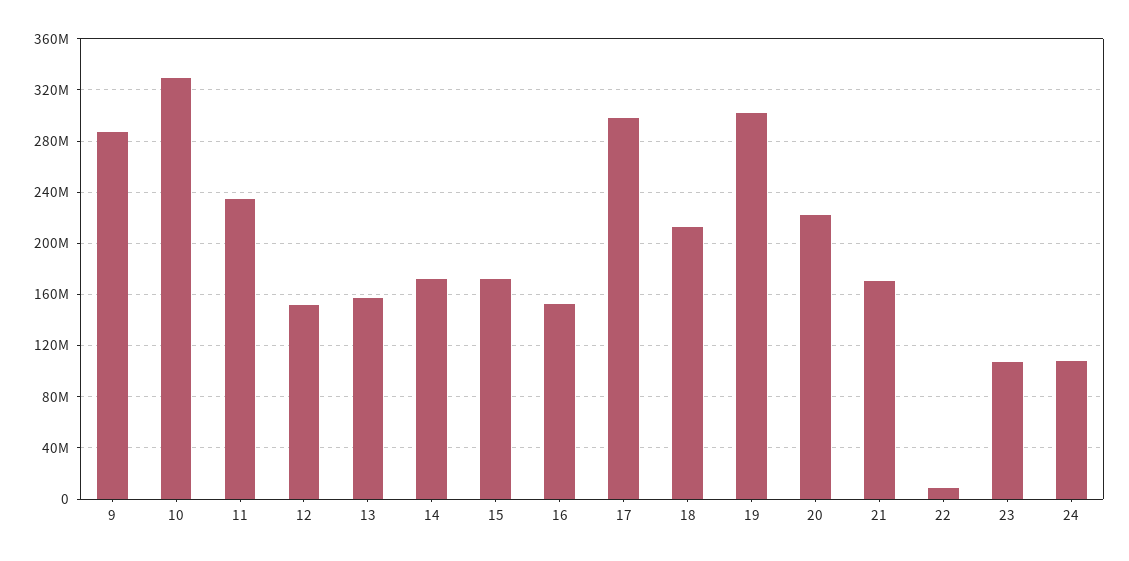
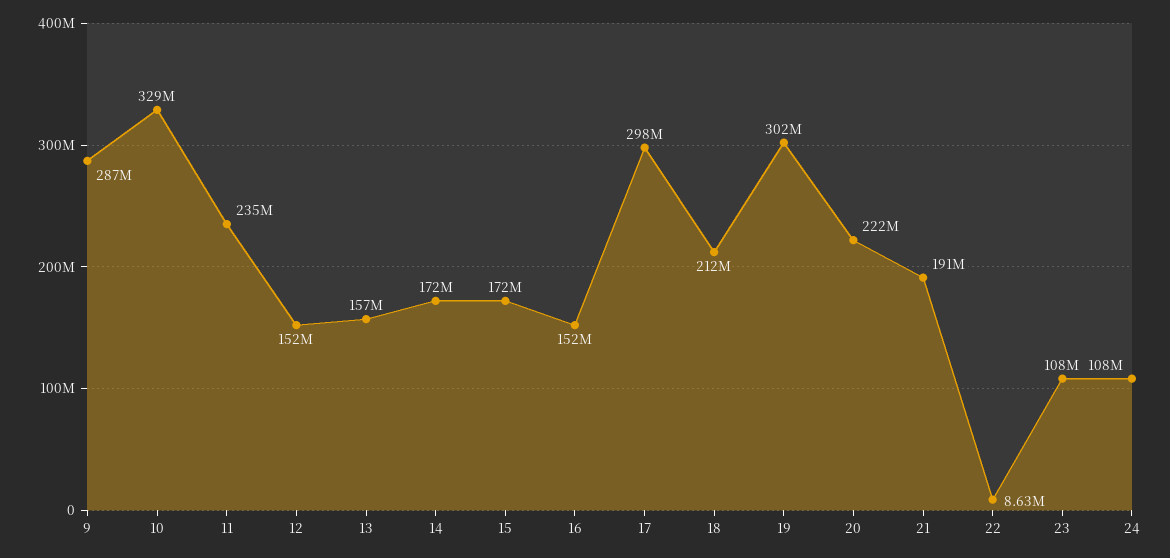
  {
    "9": 287000000,
    "10": 329000000,
    "11": 235000000,
    "12": 152000000,
    "13": 157000000,
    "14": 172000000,
    "15": 172000000,
    "16": 152000000,
    "17": 298000000,
    "18": 212000000,
    "19": 302000000,
    "20": 222000000,
-   "21": 170000000,
+   "21": 191000000,
    "22": 8630000,
    "23": 108000000,
    "24": 108000000
  }

